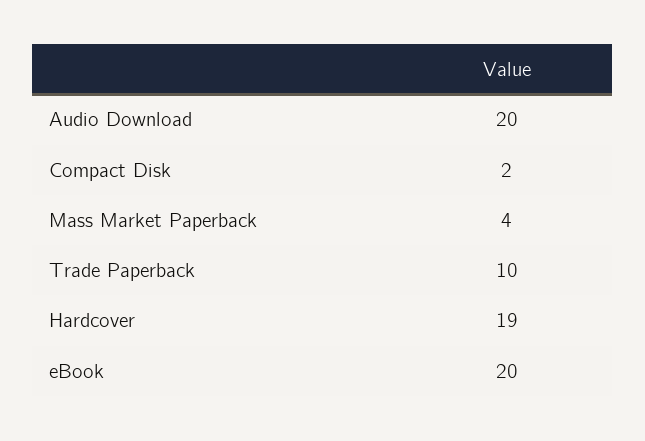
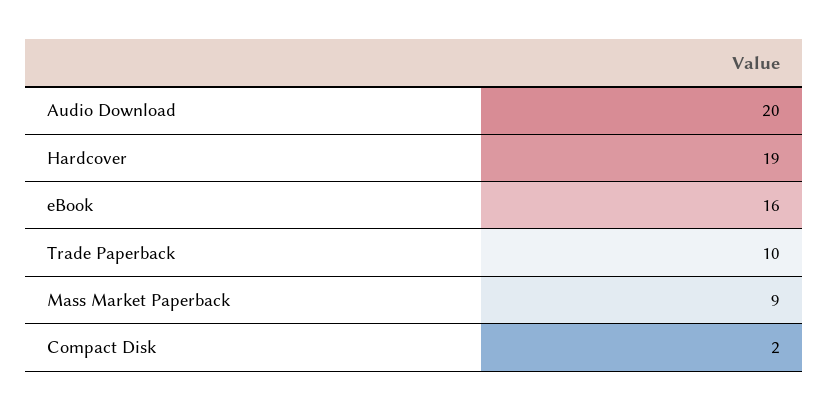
  {
    "Audio Download": 20,
    "Compact Disk": 2,
-   "Mass Market Paperback": 4,
+   "Mass Market Paperback": 9,
    "Trade Paperback": 10,
    "Hardcover": 19,
-   "eBook": 20
+   "eBook": 16
  }

